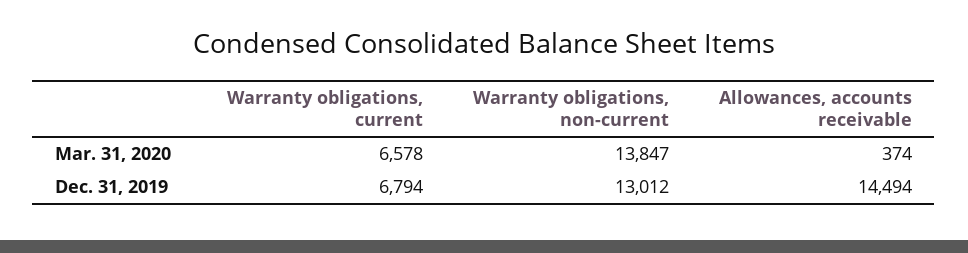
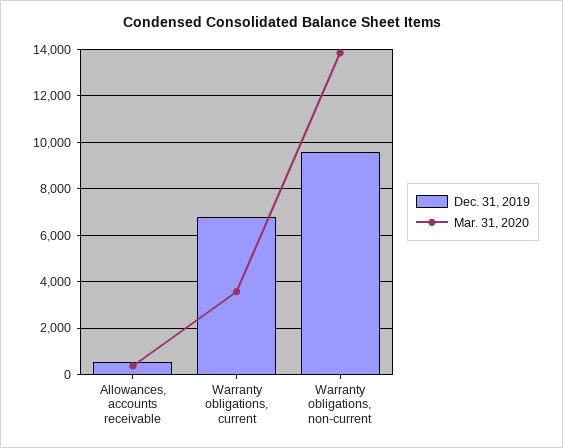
  {
    "Mar. 31, 2020": {
-     "Warranty obligations, current": 6578,
+     "Warranty obligations, current": 3500,
      "Warranty obligations, non-current": 13847,
      "Allowances, accounts receivable": 374
    },
    "Dec. 31, 2019": {
      "Warranty obligations, current": 6794,
-     "Warranty obligations, non-current": 13012,
+     "Warranty obligations, non-current": 9500,
-     "Allowances, accounts receivable": 14494
+     "Allowances, accounts receivable": 500
    }
  }

